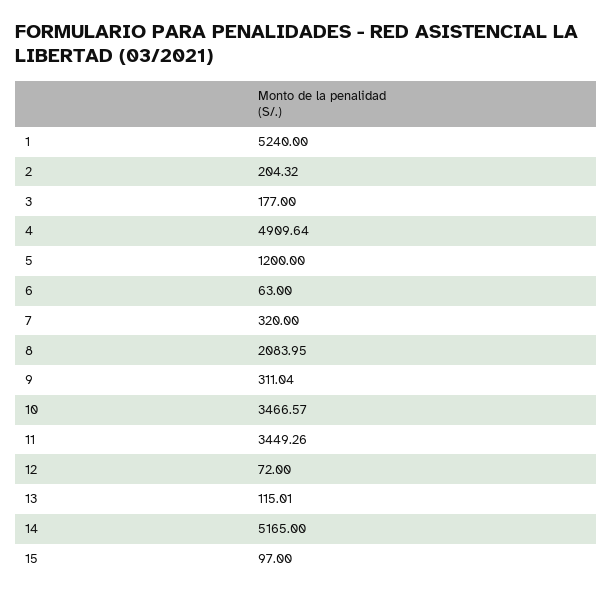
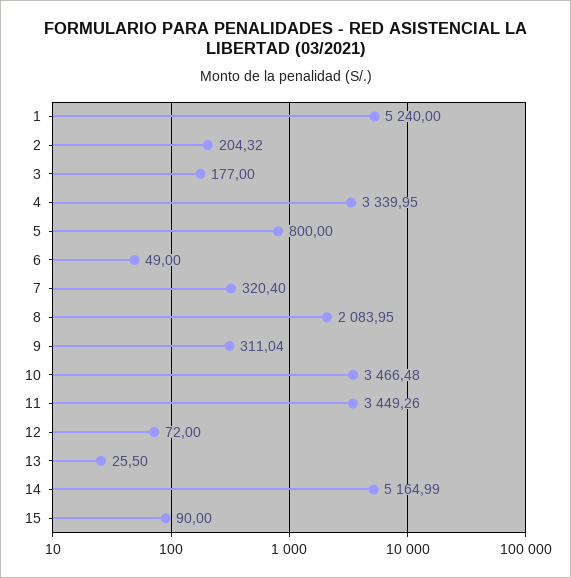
  {
    "1": 5240,
    "2": 204.32,
    "3": 177,
-   "4": 4909.64,
+   "4": 3339.95,
-   "5": 1200,
+   "5": 800,
-   "6": 63,
+   "6": 49,
-   "7": 320,
+   "7": 320.4,
    "8": 2083.95,
    "9": 311.04,
-   "10": 3466.57,
+   "10": 3466.48,
    "11": 3449.26,
    "12": 72,
-   "13": 115.01,
+   "13": 25.5,
-   "14": 5165,
+   "14": 5164.99,
-   "15": 97
+   "15": 90
  }

